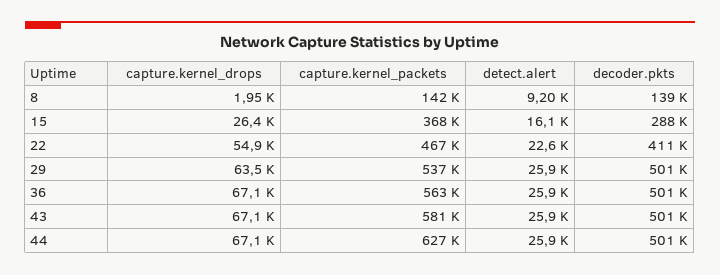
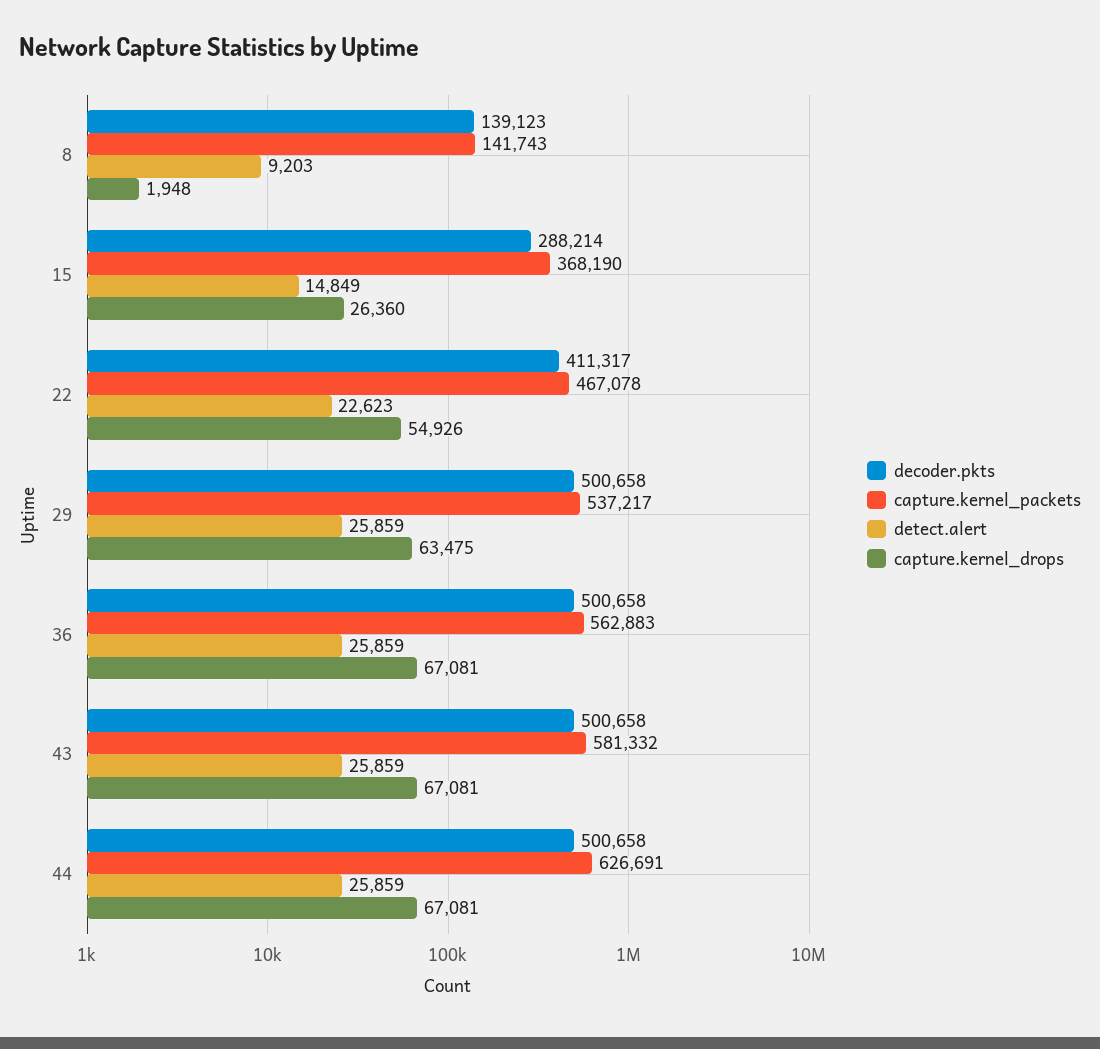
  {
    "capture.kernel_drops": {
      "8": 1948,
      "15": 26360,
      "22": 54926,
      "29": 63475,
      "36": 67081,
      "43": 67081,
      "44": 67081
    },
    "capture.kernel_packets": {
      "8": 141743,
      "15": 368190,
      "22": 467078,
      "29": 537217,
      "36": 562883,
      "43": 581332,
      "44": 626691
    },
    "detect.alert": {
      "8": 9203,
-     "15": 16100,
+     "15": 14849,
      "22": 22623,
      "29": 25859,
      "36": 25859,
      "43": 25859,
      "44": 25859
    },
    "decoder.pkts": {
      "8": 139123,
      "15": 288214,
      "22": 411317,
      "29": 500658,
      "36": 500658,
      "43": 500658,
      "44": 500658
    }
  }

